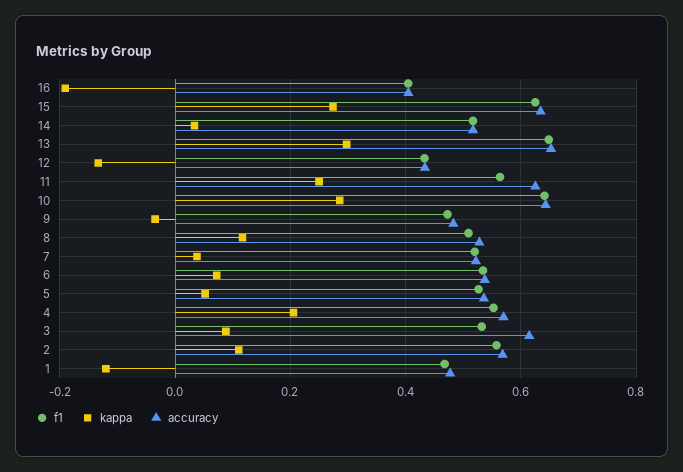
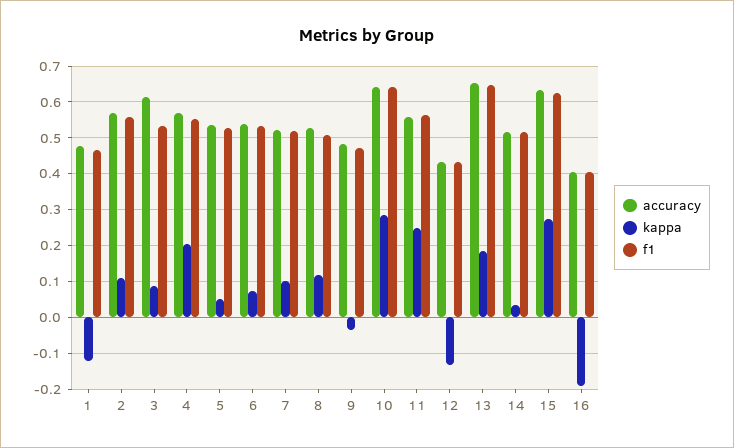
  {
    "f1": {
      "16": 0.4,
      "15": 0.62,
      "14": 0.52,
      "13": 0.64,
      "12": 0.44,
      "11": 0.56,
      "10": 0.64,
      "9": 0.48,
      "8": 0.5,
      "7": 0.52,
      "6": 0.54,
      "5": 0.52,
      "4": 0.56,
      "3": 0.54,
      "2": 0.56,
      "1": 0.46
    },
    "kappa": {
      "16": -0.2,
      "15": 0.28,
      "14": 0.04,
-     "13": 0.3,
+     "13": 0.18,
      "12": -0.14,
      "11": 0.26,
      "10": 0.28,
      "9": -0.04,
      "8": 0.12,
-     "7": 0.04,
+     "7": 0.1,
      "6": 0.08,
      "5": 0.06,
      "4": 0.2,
      "3": 0.08,
      "2": 0.12,
      "1": -0.12
    },
    "accuracy": {
      "16": 0.4,
      "15": 0.64,
      "14": 0.52,
      "13": 0.66,
      "12": 0.44,
-     "11": 0.62,
+     "11": 0.56,
      "10": 0.64,
      "9": 0.48,
      "8": 0.52,
      "7": 0.52,
      "6": 0.54,
      "5": 0.54,
      "4": 0.56,
      "3": 0.62,
      "2": 0.56,
      "1": 0.48
    }
  }

